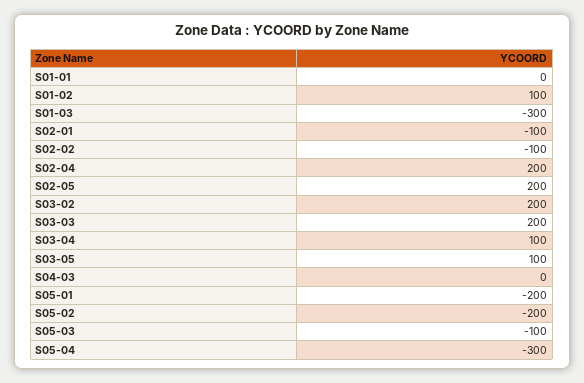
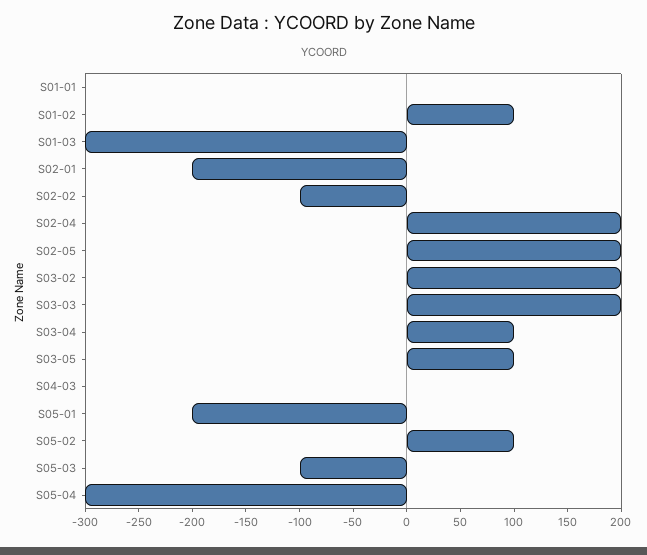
  {
    "S01-01": 0,
    "S01-02": 100,
    "S01-03": -300,
-   "S02-01": -100,
+   "S02-01": -200,
    "S02-02": -100,
    "S02-04": 200,
    "S02-05": 200,
    "S03-02": 200,
    "S03-03": 200,
    "S03-04": 100,
    "S03-05": 100,
    "S04-03": 0,
    "S05-01": -200,
-   "S05-02": -200,
+   "S05-02": 100,
    "S05-03": -100,
    "S05-04": -300
  }

